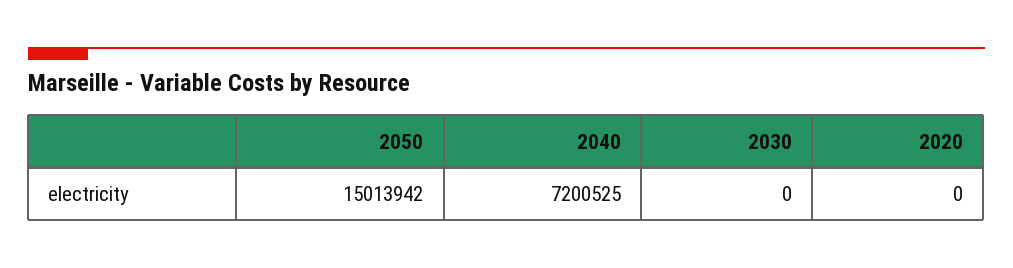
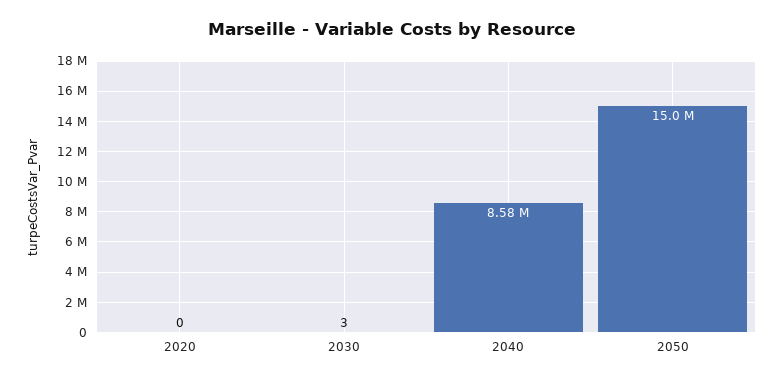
  {
    "2050": 15013942,
-   "2040": 7200525,
+   "2040": 8580000,
-   "2030": 0,
+   "2030": 3,
    "2020": 0
  }

